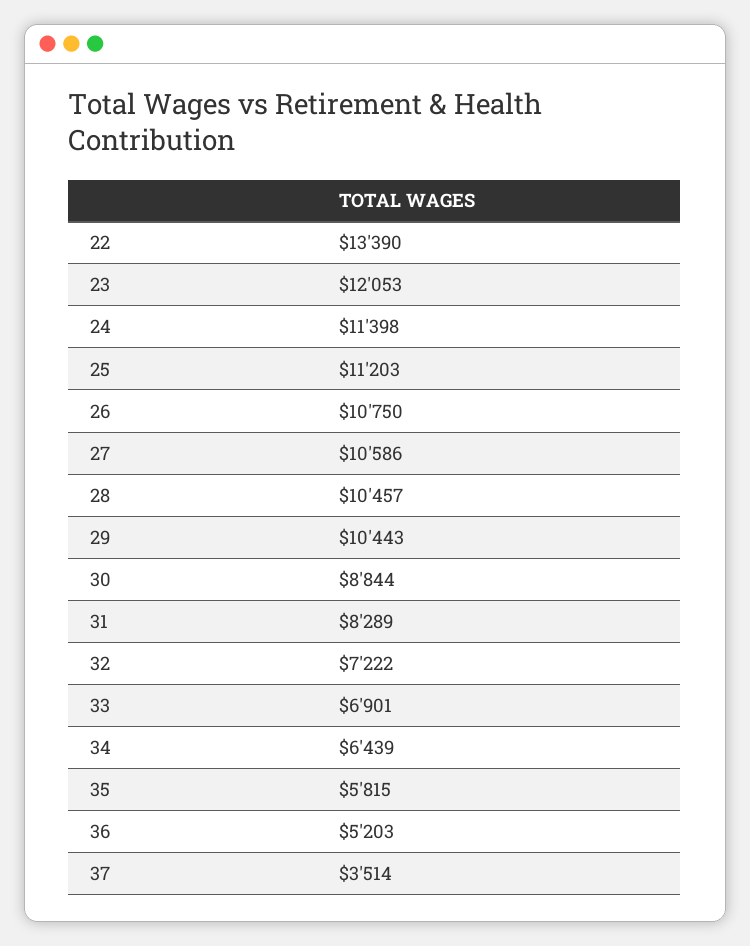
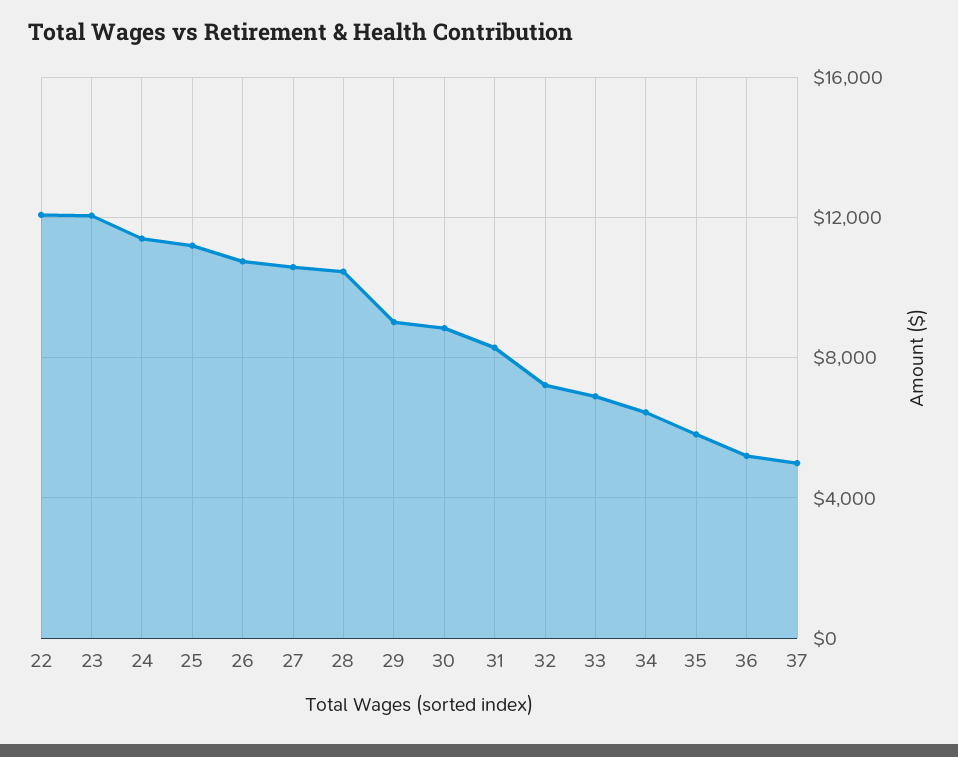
  {
-   "22": 13390,
+   "22": 12000,
    "23": 12053,
    "24": 11398,
    "25": 11203,
    "26": 10750,
    "27": 10586,
    "28": 10457,
-   "29": 10443,
+   "29": 9000,
    "30": 8844,
    "31": 8289,
    "32": 7222,
    "33": 6901,
    "34": 6439,
    "35": 5815,
    "36": 5203,
-   "37": 3514
+   "37": 5000
  }

